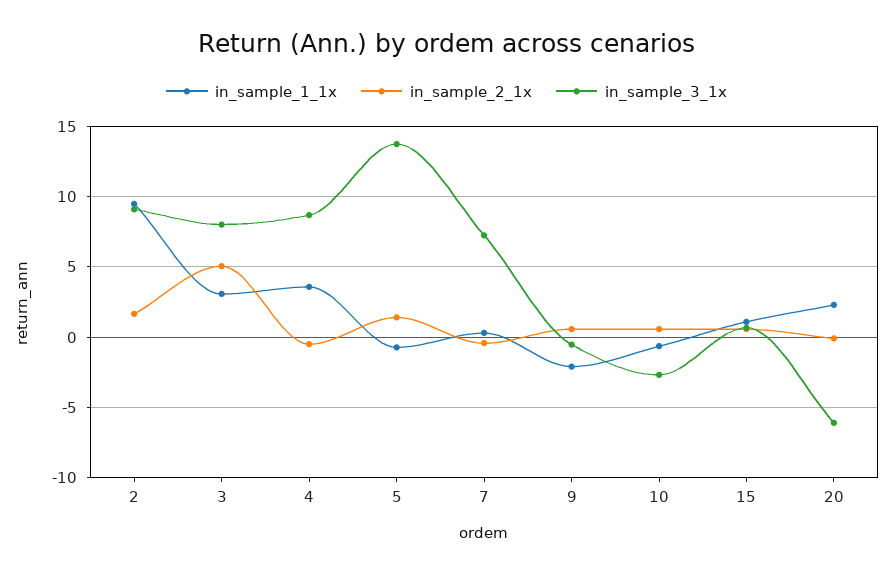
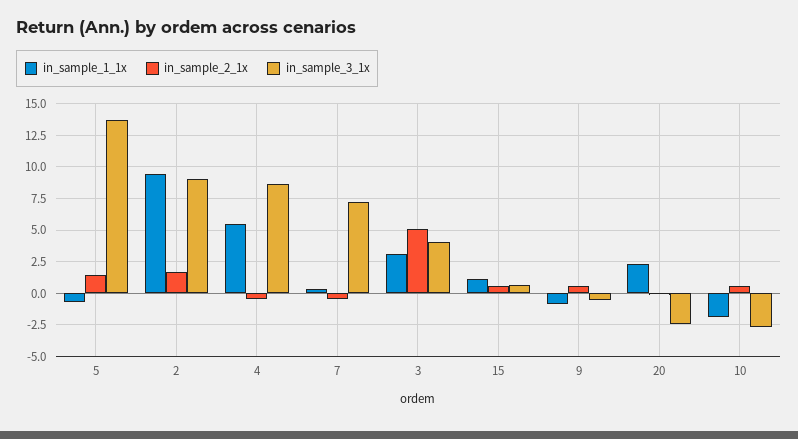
  {
    "in_sample_1_1x": {
      "2": 9.5,
      "3": 3,
-     "4": 3.5,
+     "4": 5.5,
      "5": -0.5,
      "7": 0.5,
-     "9": -2,
+     "9": -1,
-     "10": -0.5,
+     "10": -2,
      "15": 1,
      "20": 2.5
    },
    "in_sample_2_1x": {
      "2": 1.5,
      "3": 5,
      "4": -0.5,
      "5": 1.5,
      "7": -0.5,
      "9": 0.5,
      "10": 0.5,
      "15": 0.5,
      "20": 0
    },
    "in_sample_3_1x": {
      "2": 9,
-     "3": 8,
+     "3": 4,
      "4": 8.5,
      "5": 13.5,
      "7": 7,
      "9": -0.5,
      "10": -2.5,
      "15": 0.5,
-     "20": -6
+     "20": -2.5
    }
  }

